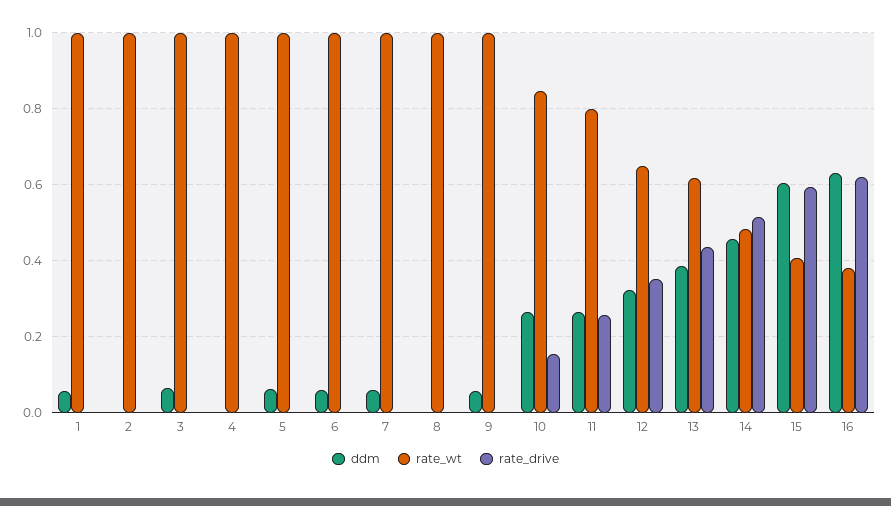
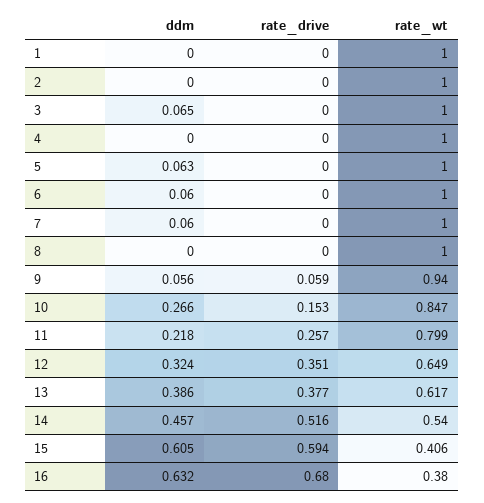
  {
    "ddm": {
-     "1": 0.06,
+     "1": 0,
      "2": 0,
      "3": 0.065,
      "4": 0,
      "5": 0.063,
      "6": 0.06,
      "7": 0.06,
      "8": 0,
      "9": 0.056,
      "10": 0.266,
-     "11": 0.26,
+     "11": 0.218,
      "12": 0.324,
      "13": 0.386,
      "14": 0.457,
      "15": 0.605,
      "16": 0.632
    },
    "rate_wt": {
      "1": 1,
      "2": 1,
      "3": 1,
      "4": 1,
      "5": 1,
      "6": 1,
      "7": 1,
      "8": 1,
-     "9": 1,
+     "9": 0.94,
      "10": 0.847,
      "11": 0.799,
      "12": 0.649,
      "13": 0.617,
-     "14": 0.48,
+     "14": 0.54,
      "15": 0.406,
      "16": 0.38
    },
    "rate_drive": {
      "1": 0,
      "2": 0,
      "3": 0,
      "4": 0,
      "5": 0,
      "6": 0,
      "7": 0,
      "8": 0,
-     "9": 0,
+     "9": 0.059,
      "10": 0.153,
      "11": 0.257,
      "12": 0.351,
-     "13": 0.44,
+     "13": 0.377,
      "14": 0.516,
      "15": 0.594,
-     "16": 0.62
+     "16": 0.68
    }
  }

